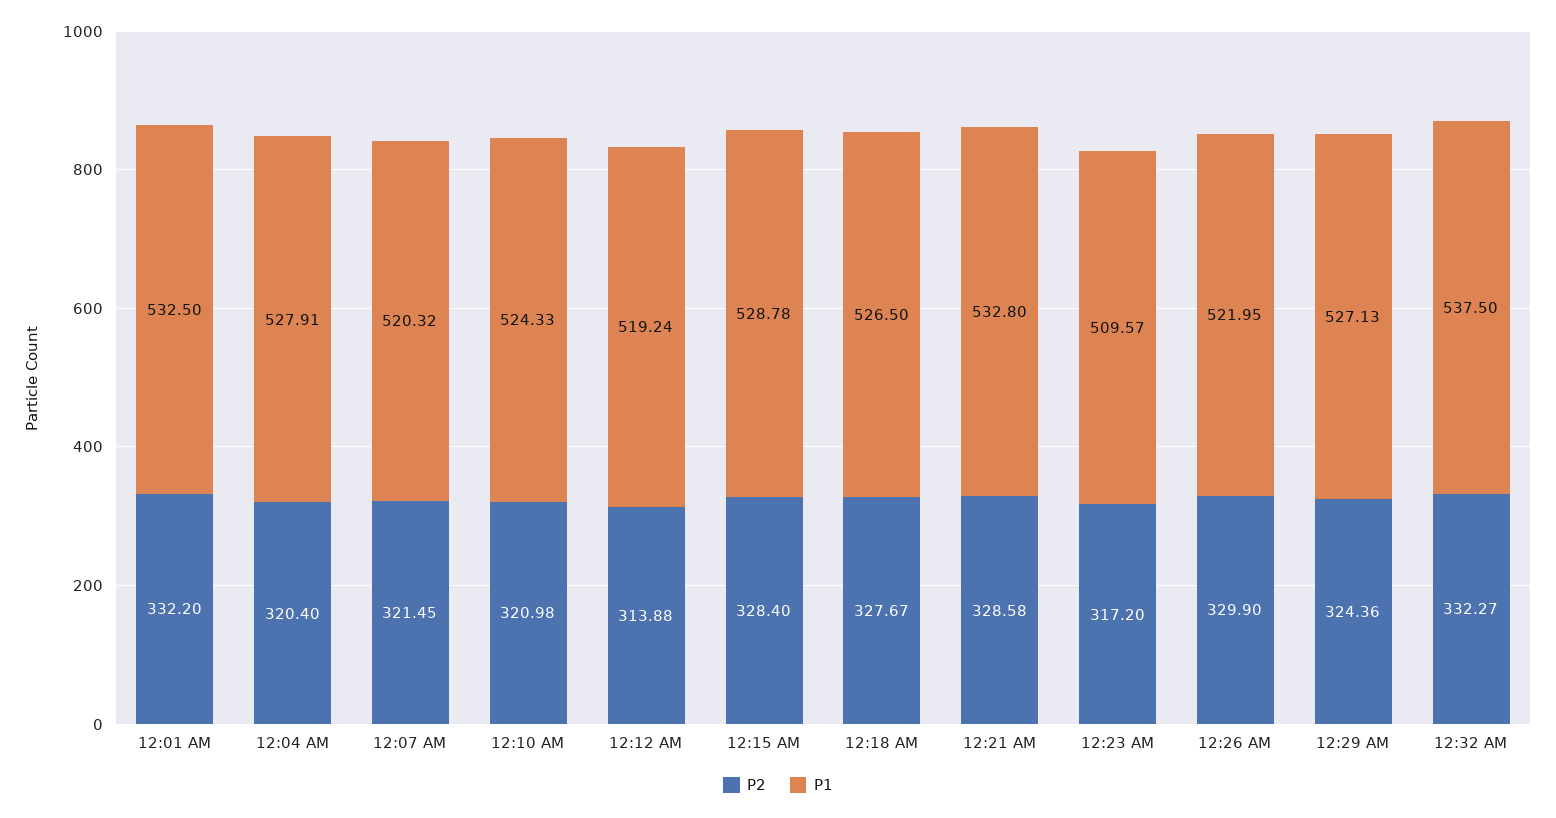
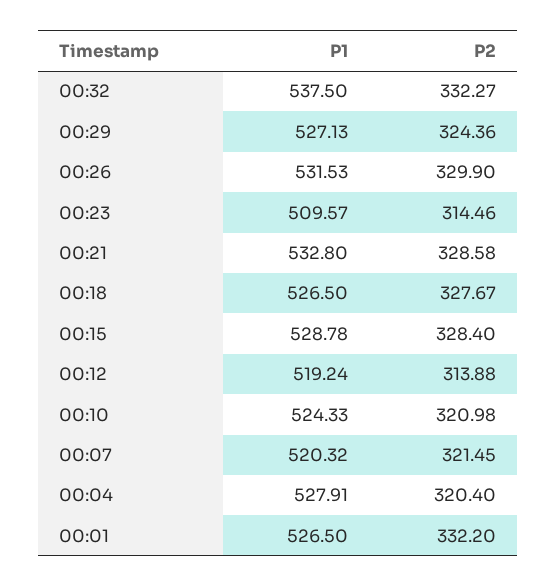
  {
    "P2": {
      "12:01 AM": 332.2,
      "12:04 AM": 320.4,
      "12:07 AM": 321.45,
      "12:10 AM": 320.98,
      "12:12 AM": 313.88,
      "12:15 AM": 328.4,
      "12:18 AM": 327.67,
      "12:21 AM": 328.58,
-     "12:23 AM": 317.2,
+     "12:23 AM": 314.46,
      "12:26 AM": 329.9,
      "12:29 AM": 324.36,
      "12:32 AM": 332.27
    },
    "P1": {
-     "12:01 AM": 532.5,
+     "12:01 AM": 526.5,
      "12:04 AM": 527.91,
      "12:07 AM": 520.32,
      "12:10 AM": 524.33,
      "12:12 AM": 519.24,
      "12:15 AM": 528.78,
      "12:18 AM": 526.5,
      "12:21 AM": 532.8,
      "12:23 AM": 509.57,
-     "12:26 AM": 521.95,
+     "12:26 AM": 531.53,
      "12:29 AM": 527.13,
      "12:32 AM": 537.5
    }
  }

